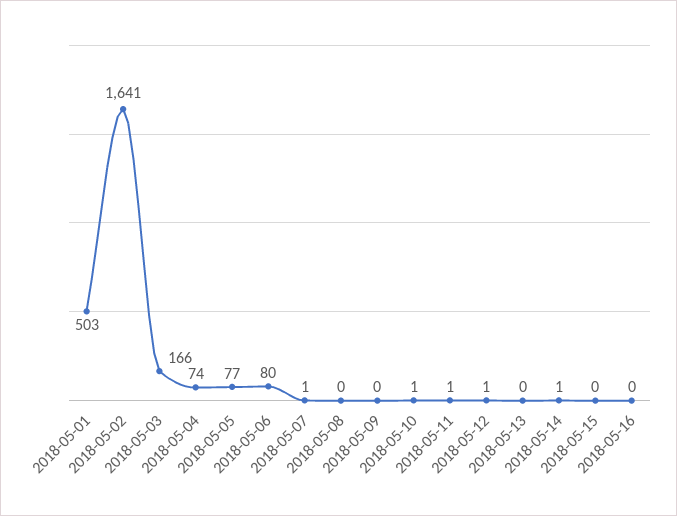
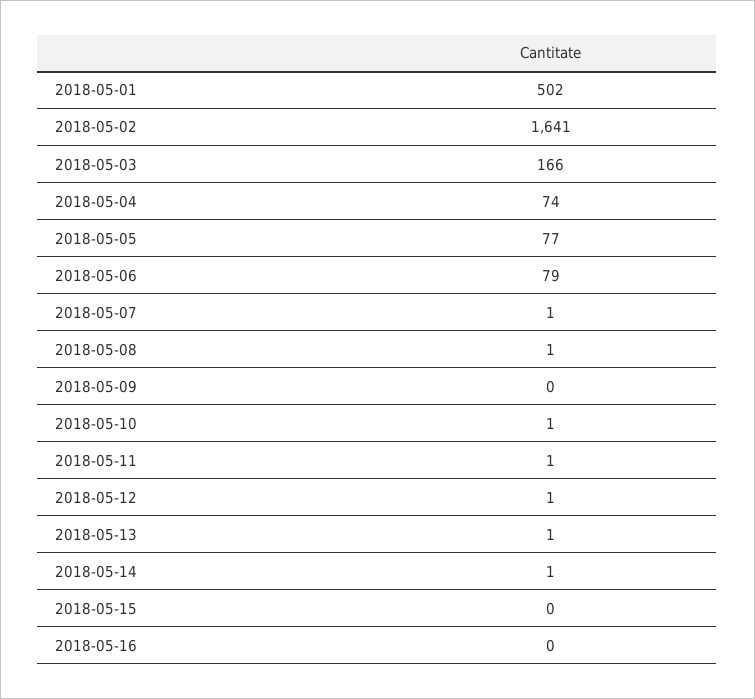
  {
-   "2018-05-01": 503,
+   "2018-05-01": 502,
    "2018-05-02": 1641,
    "2018-05-03": 166,
    "2018-05-04": 74,
    "2018-05-05": 77,
-   "2018-05-06": 80,
+   "2018-05-06": 79,
    "2018-05-07": 1,
-   "2018-05-08": 0,
+   "2018-05-08": 1,
    "2018-05-09": 0,
    "2018-05-10": 1,
    "2018-05-11": 1,
    "2018-05-12": 1,
-   "2018-05-13": 0,
+   "2018-05-13": 1,
    "2018-05-14": 1,
    "2018-05-15": 0,
    "2018-05-16": 0
  }

